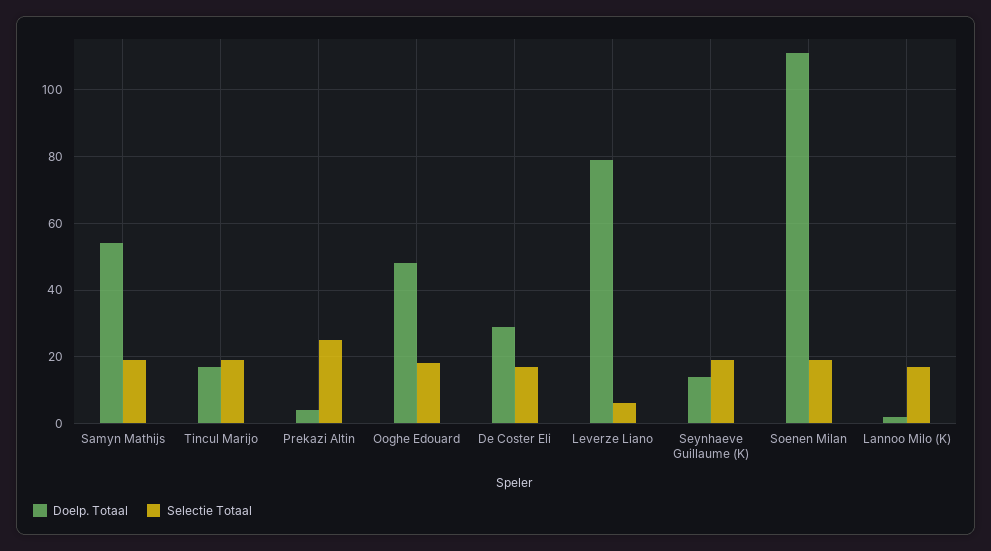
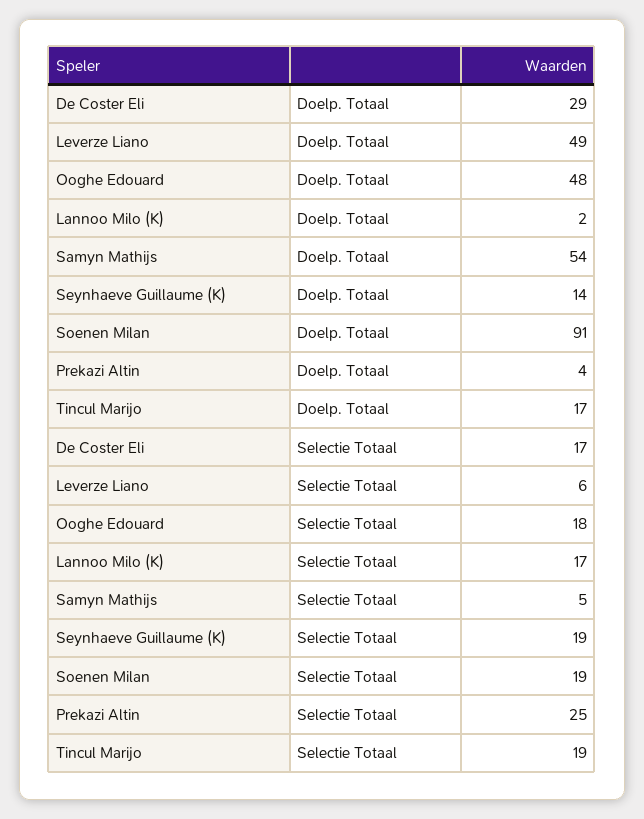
  {
    "Doelp. Totaal": {
      "Samyn Mathijs": 54,
      "Tincul Marijo": 17,
      "Prekazi Altin": 4,
      "Ooghe Edouard": 48,
      "De Coster Eli": 29,
-     "Leverze Liano": 80,
+     "Leverze Liano": 49,
      "Seynhaeve Guillaume (K)": 14,
-     "Soenen Milan": 110,
+     "Soenen Milan": 91,
      "Lannoo Milo (K)": 2
    },
    "Selectie Totaal": {
-     "Samyn Mathijs": 20,
+     "Samyn Mathijs": 5,
      "Tincul Marijo": 19,
      "Prekazi Altin": 25,
      "Ooghe Edouard": 18,
      "De Coster Eli": 17,
      "Leverze Liano": 6,
      "Seynhaeve Guillaume (K)": 19,
      "Soenen Milan": 19,
      "Lannoo Milo (K)": 17
    }
  }

